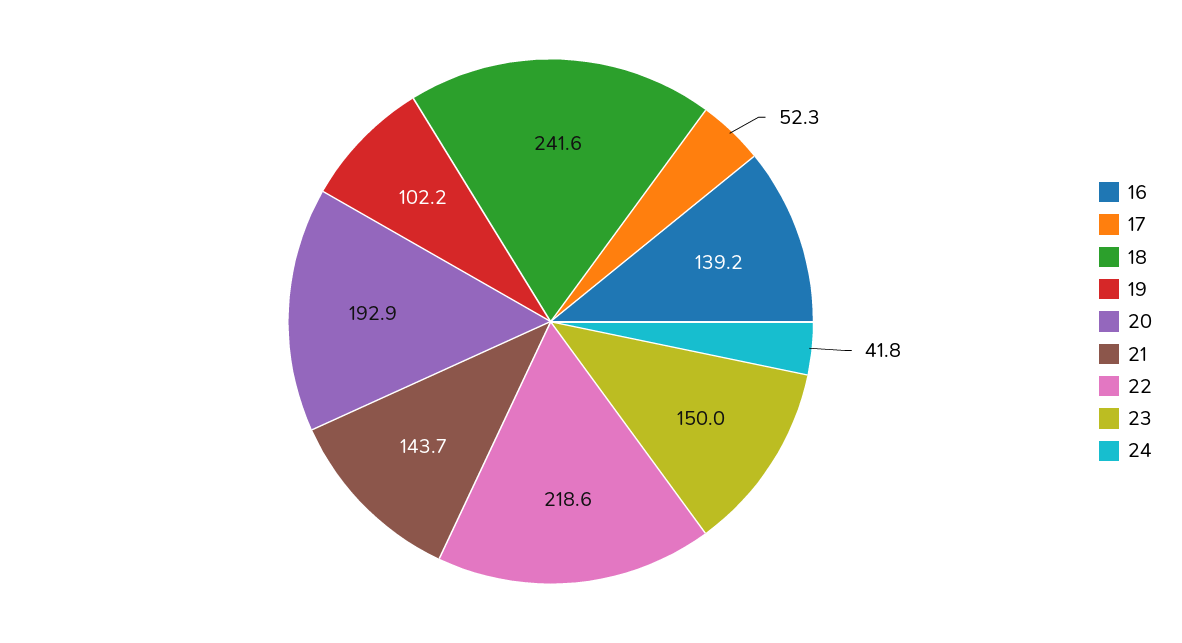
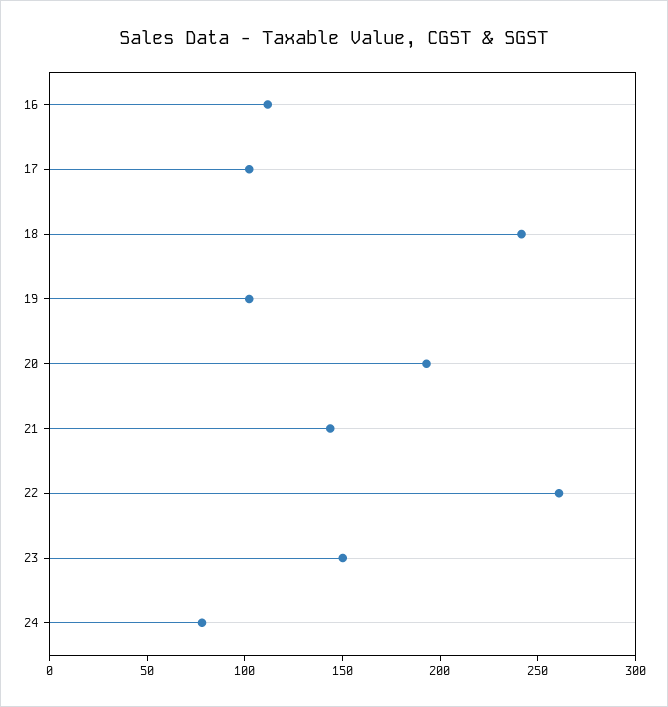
  {
-   "16": 139.2,
+   "16": 110,
-   "17": 52.3,
+   "17": 100,
    "18": 241.6,
    "19": 102.2,
    "20": 192.9,
    "21": 143.7,
-   "22": 218.6,
+   "22": 260,
    "23": 150,
-   "24": 41.8
+   "24": 80
  }

